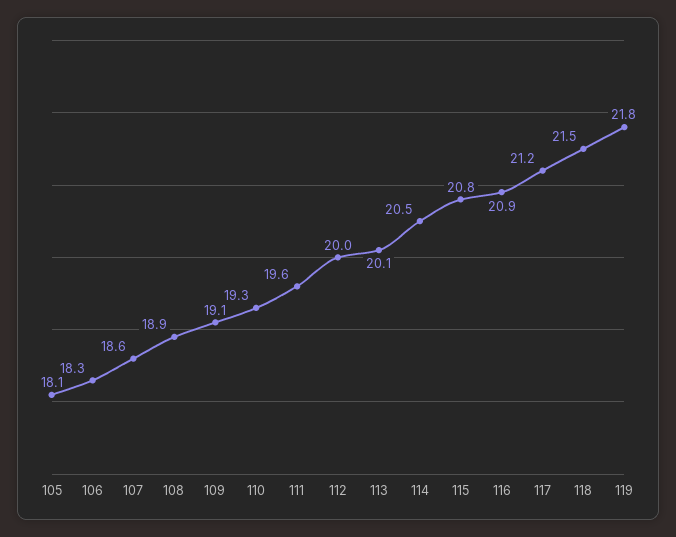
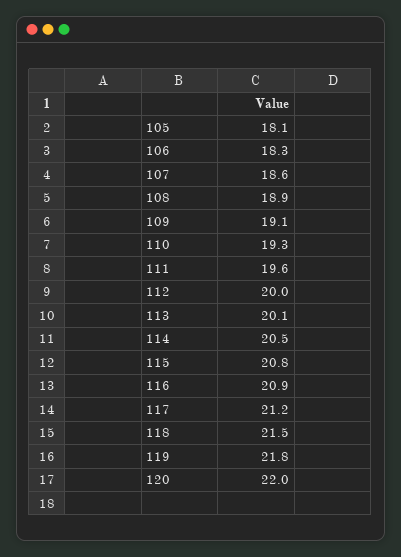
  {
    "105": 18.1,
    "106": 18.3,
    "107": 18.6,
    "108": 18.9,
    "109": 19.1,
    "110": 19.3,
    "111": 19.6,
    "112": 20,
    "113": 20.1,
    "114": 20.5,
    "115": 20.8,
    "116": 20.9,
    "117": 21.2,
    "118": 21.5,
-   "119": 21.8
+   "119": 21.8,
+   "120": 22
  }

